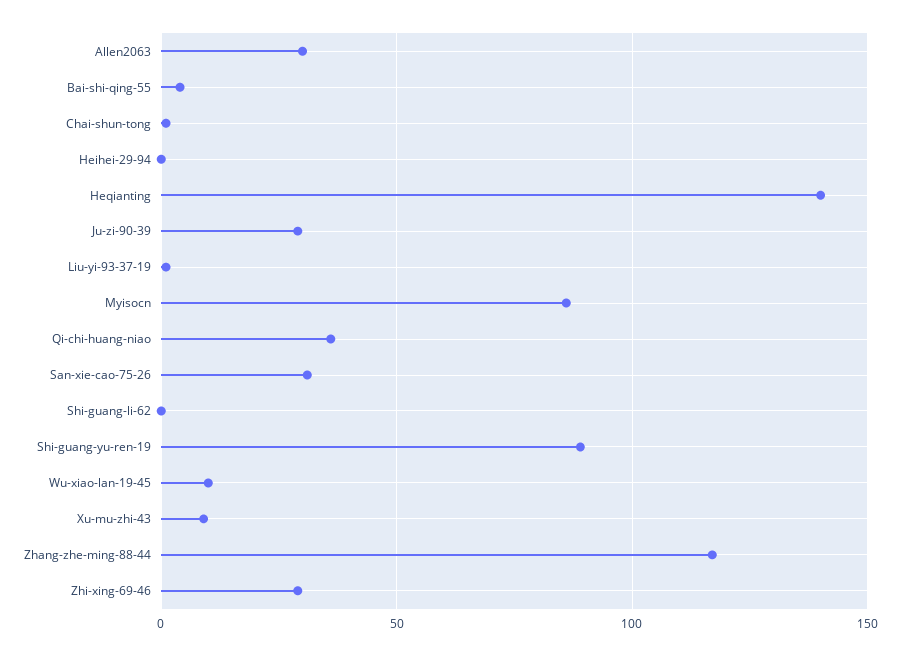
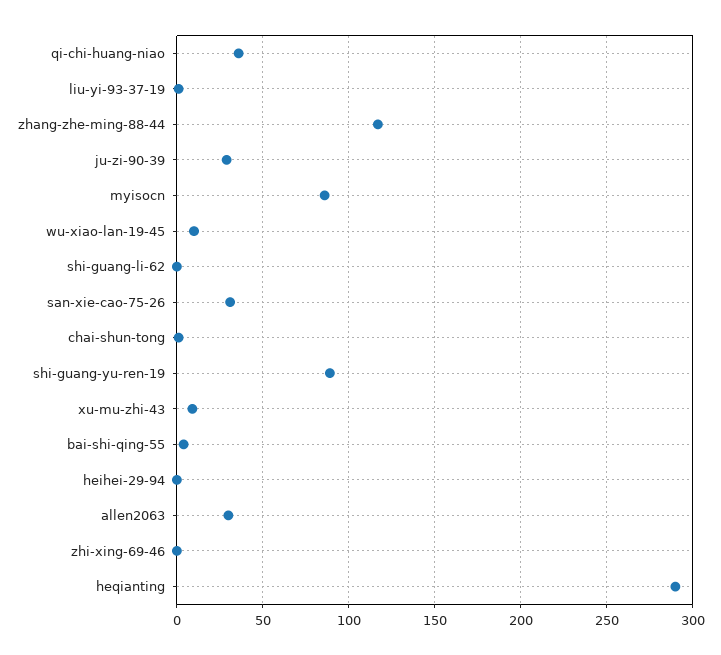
  {
    "Allen2063": 30,
    "Bai-shi-qing-55": 5,
    "Chai-shun-tong": 0,
    "Heihei-29-94": 0,
-   "Heqianting": 140,
+   "Heqianting": 290,
    "Ju-zi-90-39": 30,
    "Liu-yi-93-37-19": 0,
    "Myisocn": 85,
    "Qi-chi-huang-niao": 35,
    "San-xie-cao-75-26": 30,
    "Shi-guang-li-62": 0,
    "Shi-guang-yu-ren-19": 90,
    "Wu-xiao-lan-19-45": 10,
    "Xu-mu-zhi-43": 10,
    "Zhang-zhe-ming-88-44": 115,
-   "Zhi-xing-69-46": 30
+   "Zhi-xing-69-46": 0
  }

